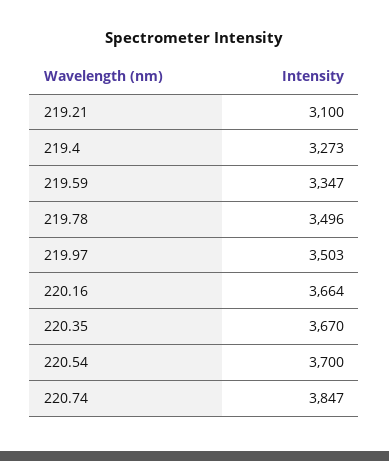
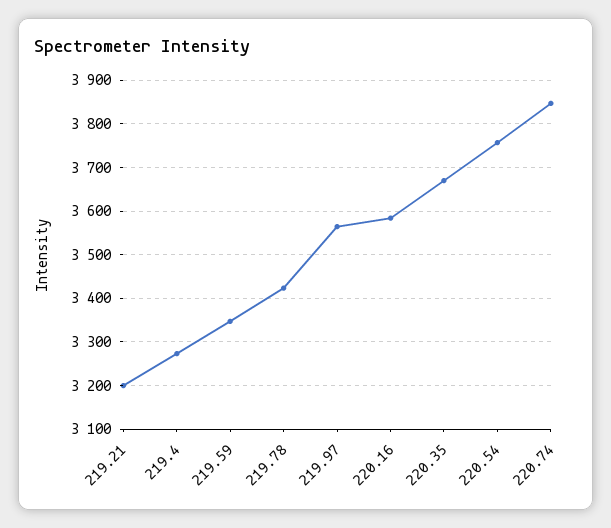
  {
-   "219.21": 3100,
+   "219.21": 3200,
    "219.4": 3273,
    "219.59": 3347,
-   "219.78": 3496,
+   "219.78": 3420,
-   "219.97": 3503,
+   "219.97": 3560,
-   "220.16": 3664,
+   "220.16": 3580,
    "220.35": 3670,
-   "220.54": 3700,
+   "220.54": 3760,
    "220.74": 3847
  }

